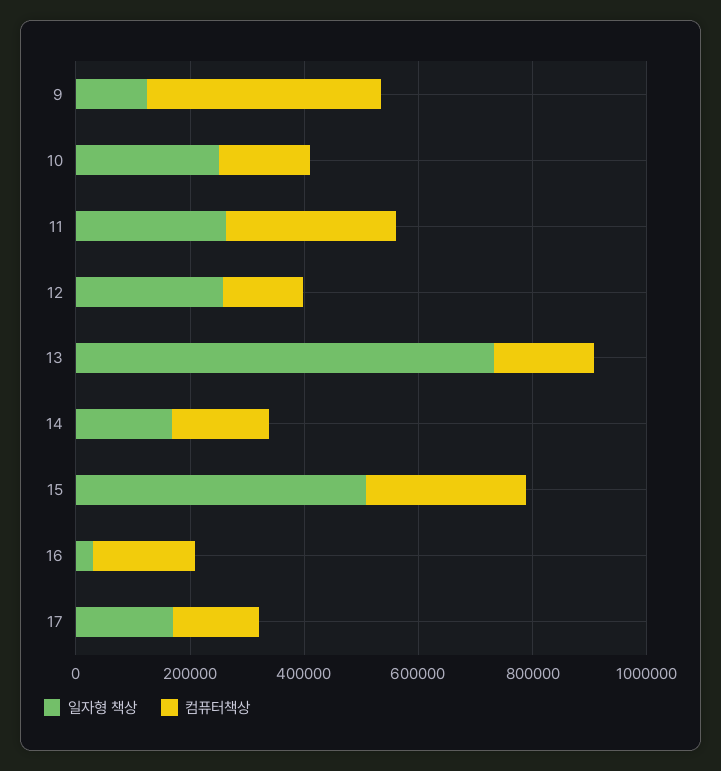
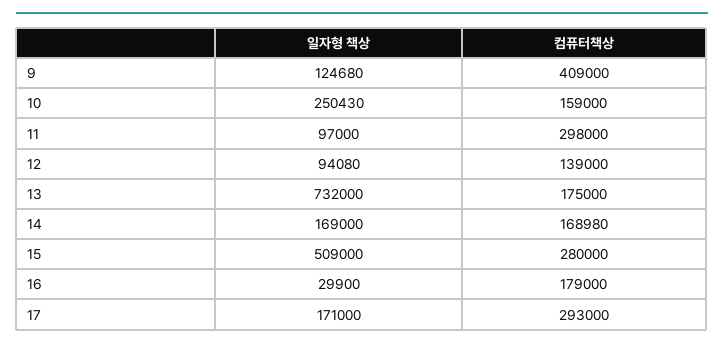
  {
    "일자형 책상": {
      "9": 124680,
      "10": 250430,
-     "11": 250000,
+     "11": 97000,
-     "12": 250000,
+     "12": 94080,
      "13": 732000,
      "14": 169000,
      "15": 509000,
      "16": 29900,
      "17": 171000
    },
    "컴퓨터책상": {
      "9": 409000,
      "10": 159000,
      "11": 298000,
      "12": 139000,
      "13": 175000,
      "14": 168980,
      "15": 280000,
      "16": 179000,
-     "17": 150000
+     "17": 293000
    }
  }

